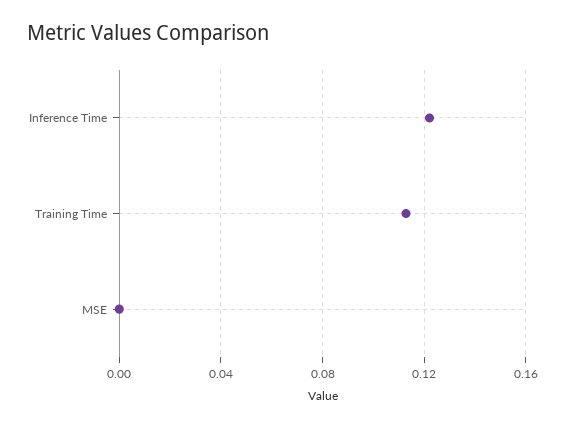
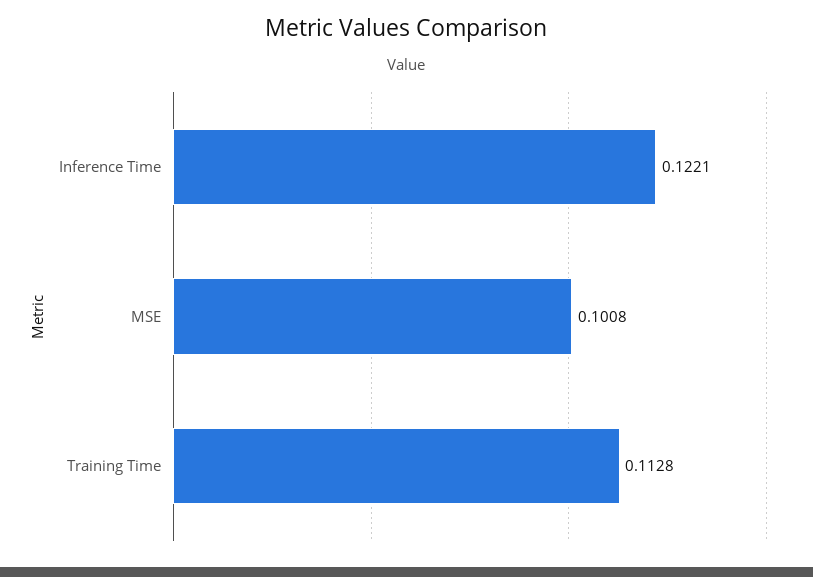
  {
    "Inference Time": 0.1221,
    "Training Time": 0.1128,
-   "MSE": 0
+   "MSE": 0.1008
  }

